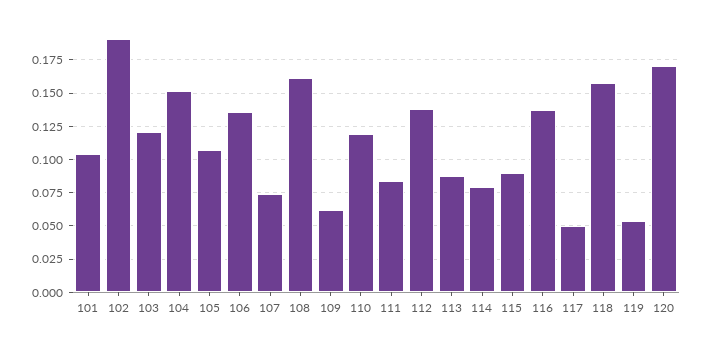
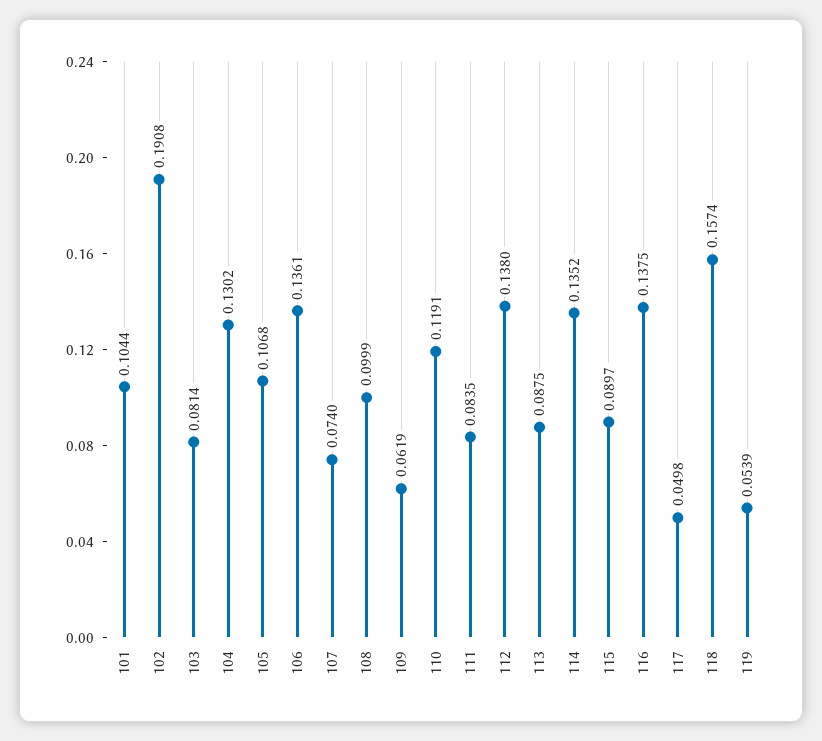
  {
    "101": 0.1044,
    "102": 0.1908,
-   "103": 0.12,
+   "103": 0.0814,
-   "104": 0.15,
+   "104": 0.1302,
    "105": 0.1068,
    "106": 0.1361,
    "107": 0.074,
-   "108": 0.16,
+   "108": 0.0999,
    "109": 0.0619,
    "110": 0.1191,
    "111": 0.0835,
    "112": 0.138,
    "113": 0.0875,
-   "114": 0.08,
+   "114": 0.1352,
    "115": 0.0897,
    "116": 0.1375,
    "117": 0.0498,
    "118": 0.1574,
-   "119": 0.0539,
+   "119": 0.0539
-   "120": 0.17
  }

